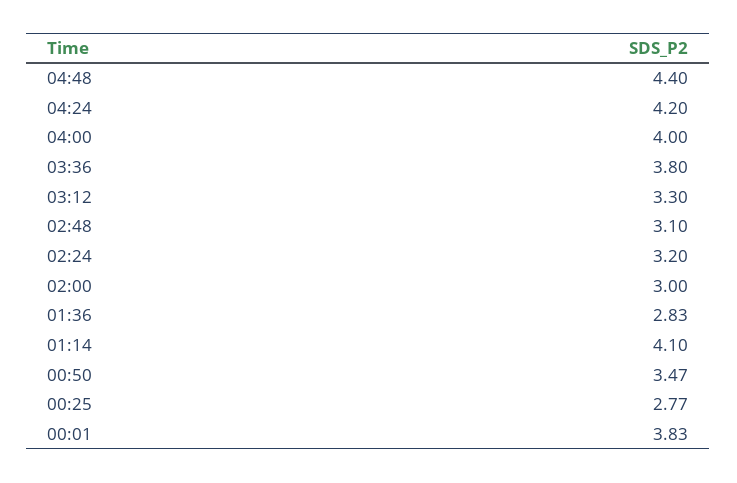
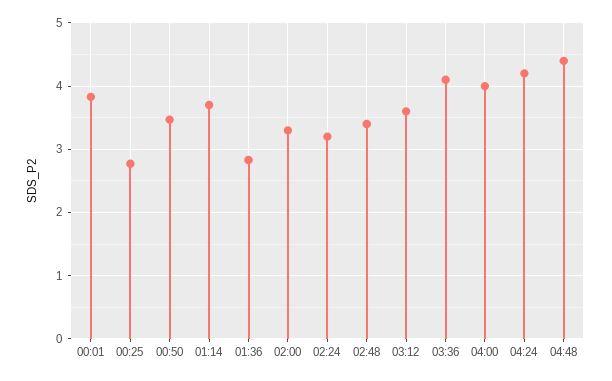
  {
    "04:48": 4.4,
    "04:24": 4.2,
    "04:00": 4,
-   "03:36": 3.8,
+   "03:36": 4.1,
-   "03:12": 3.3,
+   "03:12": 3.6,
-   "02:48": 3.1,
+   "02:48": 3.4,
    "02:24": 3.2,
-   "02:00": 3,
+   "02:00": 3.3,
    "01:36": 2.83,
-   "01:14": 4.1,
+   "01:14": 3.7,
    "00:50": 3.47,
    "00:25": 2.77,
    "00:01": 3.83
  }

